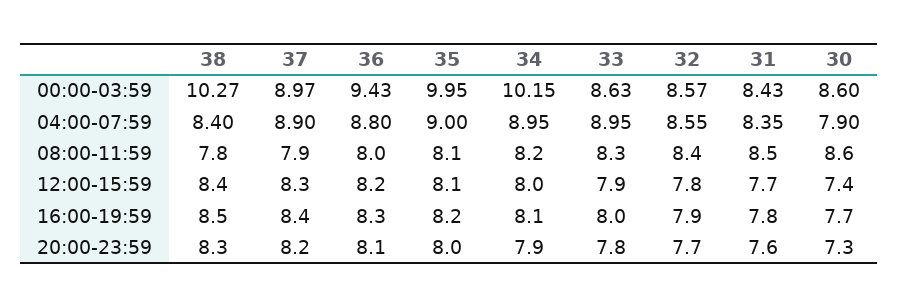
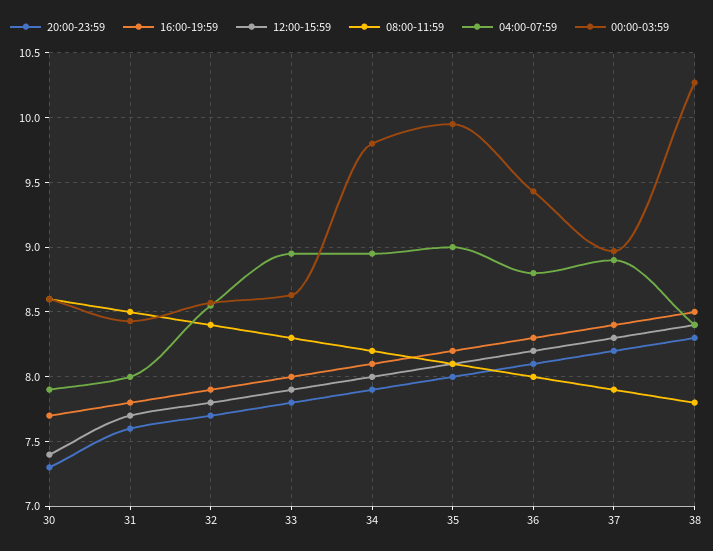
  {
    "00:00-03:59": {
      "38": 10.27,
      "37": 8.97,
      "36": 9.43,
      "35": 9.95,
-     "34": 10.15,
+     "34": 9.8,
      "33": 8.63,
      "32": 8.57,
      "31": 8.43,
      "30": 8.6
    },
    "04:00-07:59": {
      "38": 8.4,
      "37": 8.9,
      "36": 8.8,
      "35": 9,
      "34": 8.95,
      "33": 8.95,
      "32": 8.55,
-     "31": 8.35,
+     "31": 8,
      "30": 7.9
    },
    "08:00-11:59": {
      "38": 7.8,
      "37": 7.9,
      "36": 8,
      "35": 8.1,
      "34": 8.2,
      "33": 8.3,
      "32": 8.4,
      "31": 8.5,
      "30": 8.6
    },
    "12:00-15:59": {
      "38": 8.4,
      "37": 8.3,
      "36": 8.2,
      "35": 8.1,
      "34": 8,
      "33": 7.9,
      "32": 7.8,
      "31": 7.7,
      "30": 7.4
    },
    "16:00-19:59": {
      "38": 8.5,
      "37": 8.4,
      "36": 8.3,
      "35": 8.2,
      "34": 8.1,
      "33": 8,
      "32": 7.9,
      "31": 7.8,
      "30": 7.7
    },
    "20:00-23:59": {
      "38": 8.3,
      "37": 8.2,
      "36": 8.1,
      "35": 8,
      "34": 7.9,
      "33": 7.8,
      "32": 7.7,
      "31": 7.6,
      "30": 7.3
    }
  }

